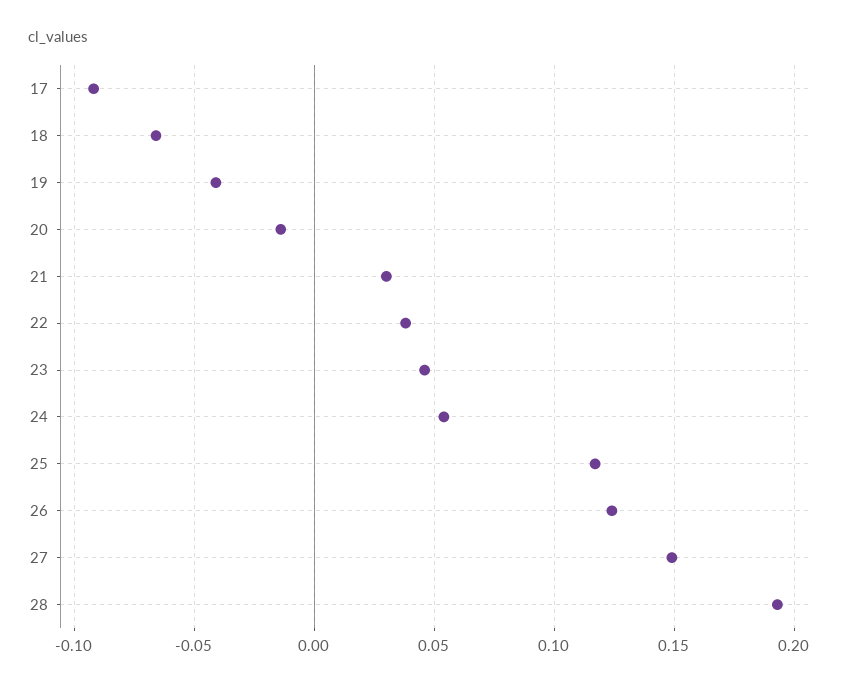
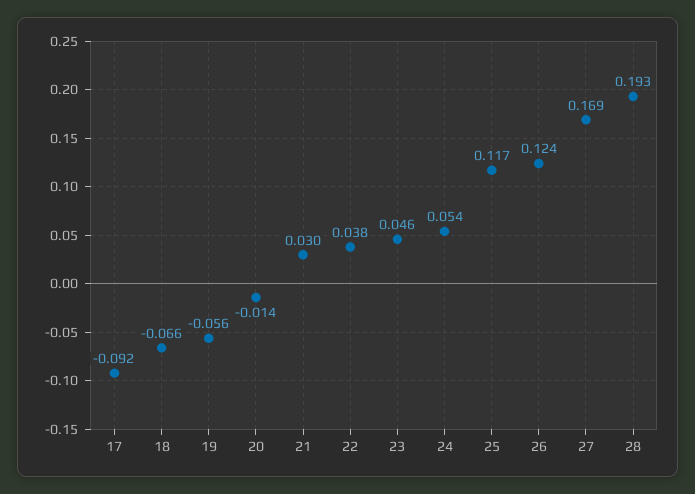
  {
    "17": -0.092,
    "18": -0.066,
-   "19": -0.04,
+   "19": -0.056,
    "20": -0.014,
    "21": 0.03,
    "22": 0.038,
    "23": 0.046,
    "24": 0.054,
    "25": 0.117,
    "26": 0.124,
-   "27": 0.15,
+   "27": 0.169,
    "28": 0.193
  }

